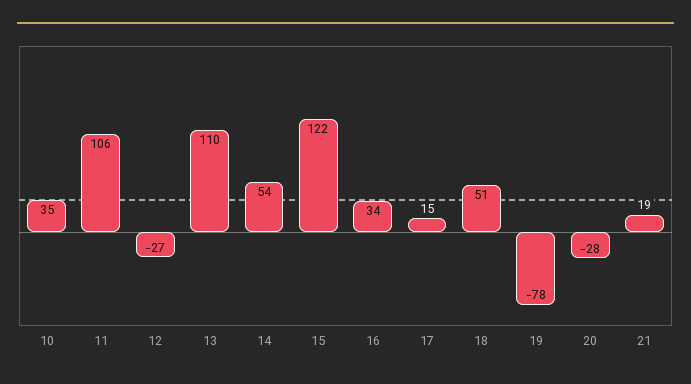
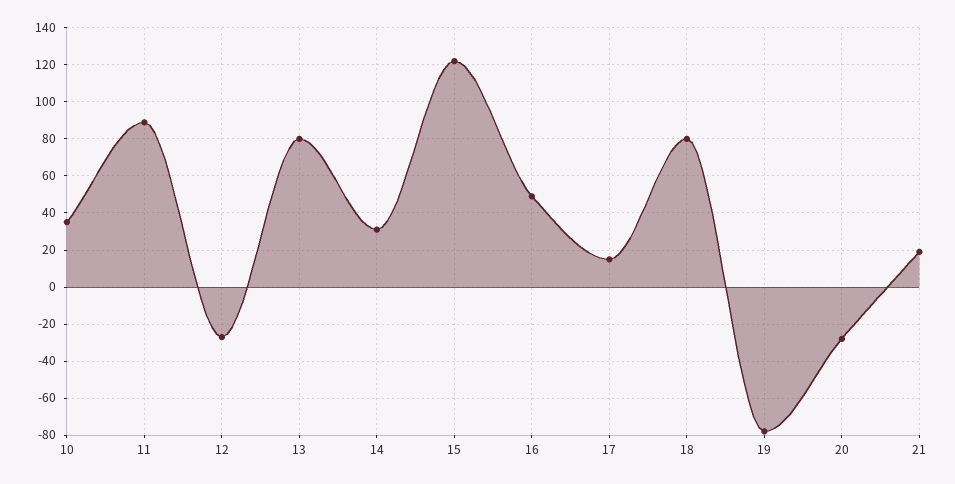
  {
    "10": 35,
-   "11": 106,
+   "11": 90,
    "12": -27,
-   "13": 110,
+   "13": 80,
-   "14": 54,
+   "14": 30,
    "15": 122,
-   "16": 34,
+   "16": 50,
    "17": 15,
-   "18": 51,
+   "18": 80,
    "19": -78,
    "20": -28,
    "21": 19
  }

